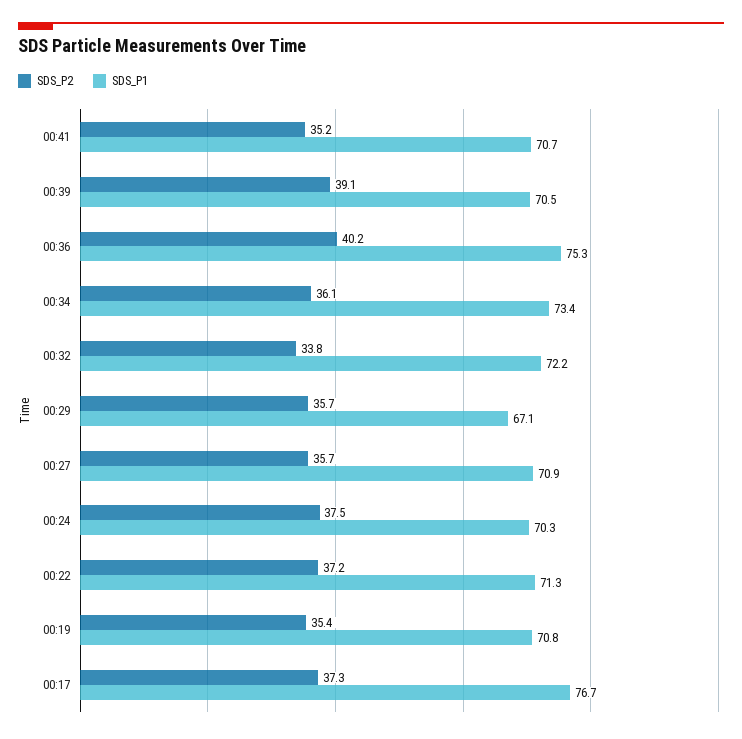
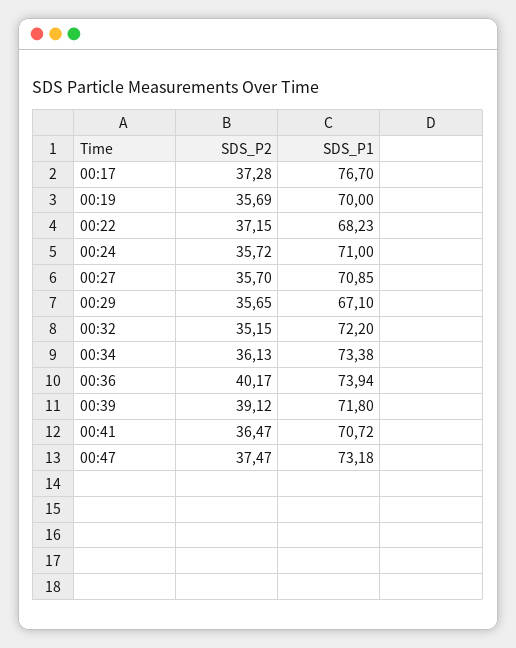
  {
    "SDS_P2": {
-     "00:41": 35.2,
+     "00:41": 36.47,
      "00:39": 39.12,
      "00:36": 40.17,
      "00:34": 36.13,
-     "00:32": 33.8,
+     "00:32": 35.15,
      "00:29": 35.65,
      "00:27": 35.7,
-     "00:24": 37.5,
+     "00:24": 35.72,
      "00:22": 37.15,
-     "00:19": 35.4,
+     "00:19": 35.69,
-     "00:17": 37.28
+     "00:17": 37.28,
+     "00:47": 37.47
    },
    "SDS_P1": {
      "00:41": 70.72,
-     "00:39": 70.5,
+     "00:39": 71.8,
-     "00:36": 75.3,
+     "00:36": 73.94,
      "00:34": 73.38,
      "00:32": 72.2,
      "00:29": 67.1,
      "00:27": 70.85,
-     "00:24": 70.3,
+     "00:24": 71,
-     "00:22": 71.3,
+     "00:22": 68.23,
-     "00:19": 70.8,
+     "00:19": 70,
-     "00:17": 76.7
+     "00:17": 76.7,
+     "00:47": 73.18
    }
  }

